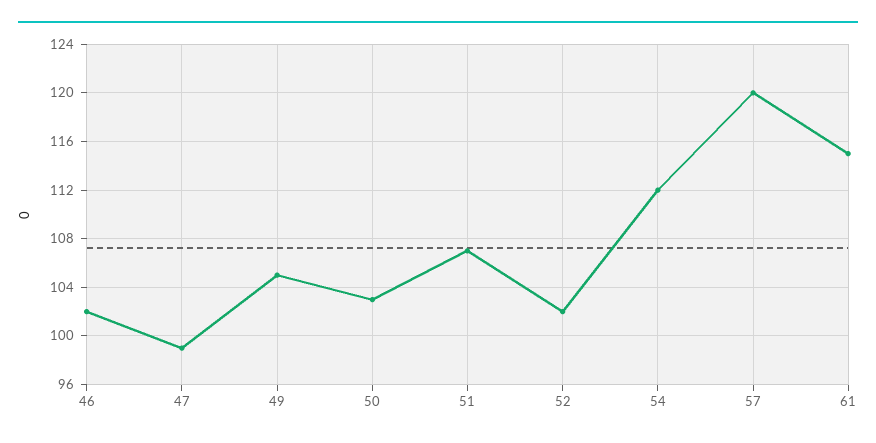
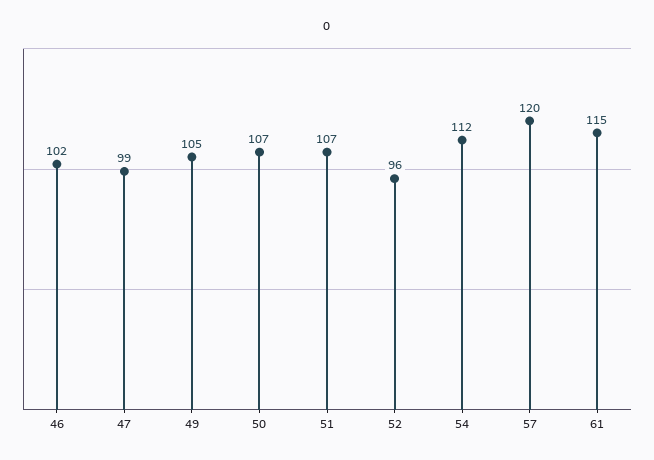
  {
    "46": 102,
    "47": 99,
    "49": 105,
-   "50": 103,
+   "50": 107,
    "51": 107,
-   "52": 102,
+   "52": 96,
    "54": 112,
    "57": 120,
    "61": 115
  }

